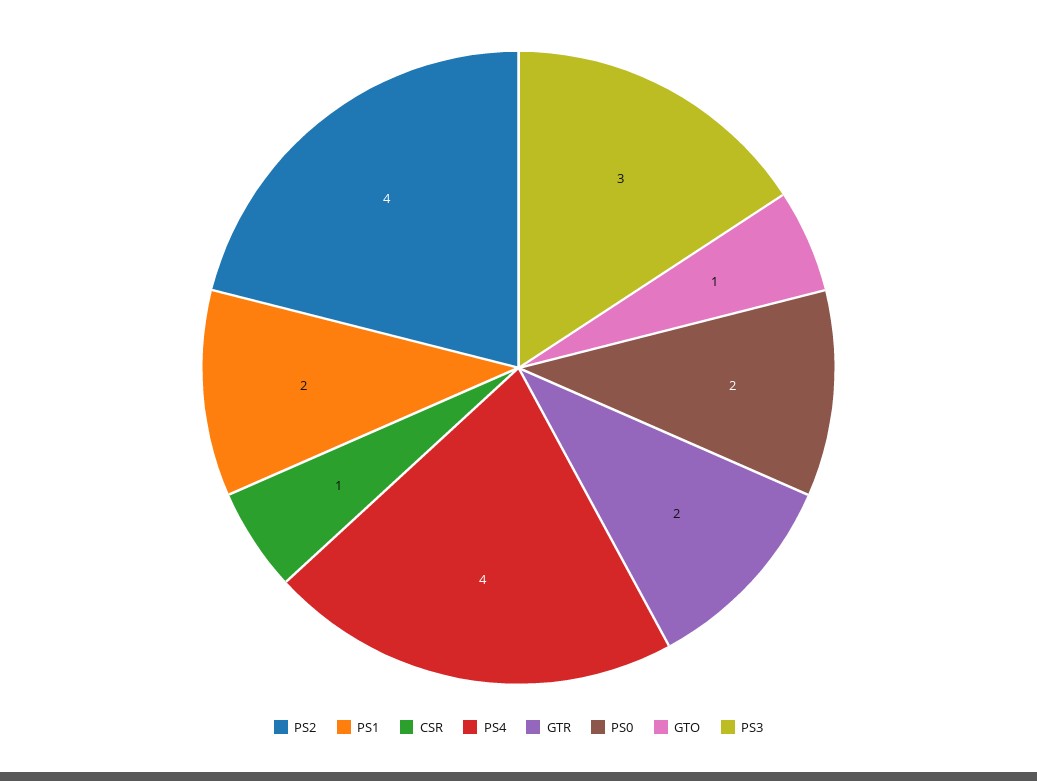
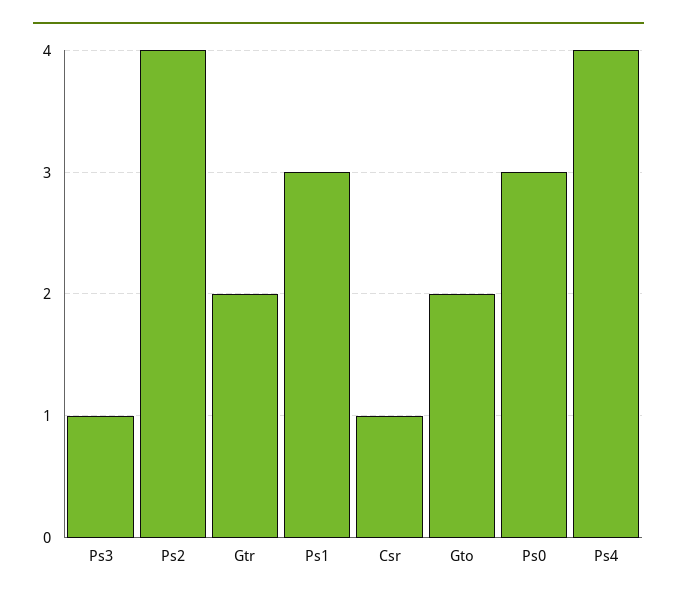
  {
    "PS2": 4,
-   "PS1": 2,
+   "PS1": 3,
    "CSR": 1,
    "PS4": 4,
    "GTR": 2,
-   "PS0": 2,
+   "PS0": 3,
-   "GTO": 1,
+   "GTO": 2,
-   "PS3": 3
+   "PS3": 1
  }

